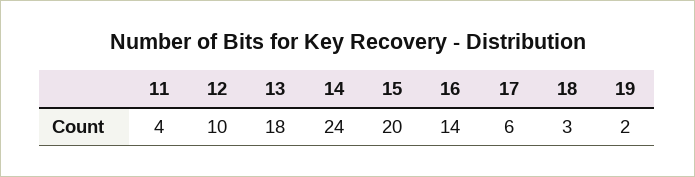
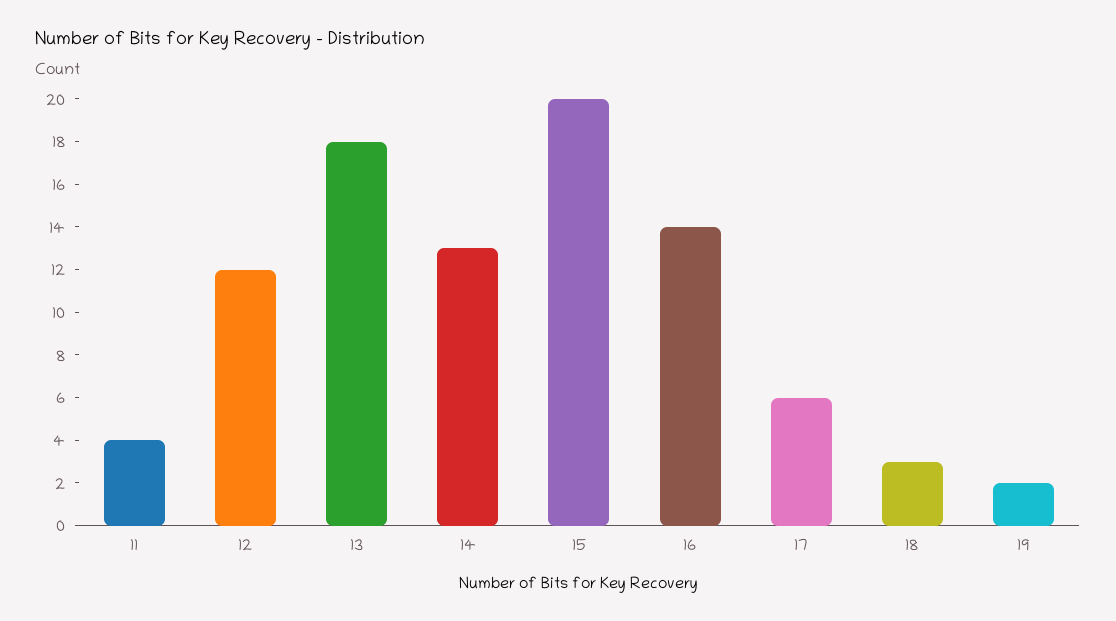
  {
    "11": 4,
-   "12": 10,
+   "12": 12,
    "13": 18,
-   "14": 24,
+   "14": 13,
    "15": 20,
    "16": 14,
    "17": 6,
    "18": 3,
    "19": 2
  }

